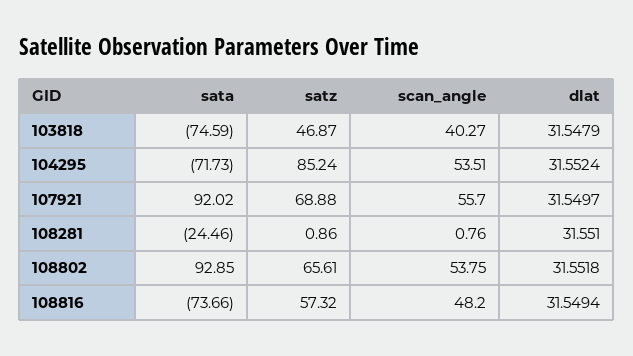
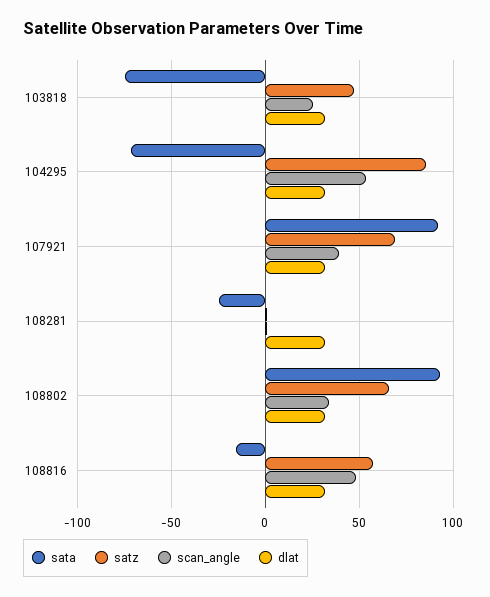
  {
    "sata": {
      "103818": -74.59,
      "104295": -71.73,
      "107921": 92.02,
      "108281": -24.46,
      "108802": 92.85,
-     "108816": -73.66
+     "108816": -15
    },
    "satz": {
      "103818": 46.87,
      "104295": 85.24,
      "107921": 68.88,
      "108281": 0.86,
      "108802": 65.61,
      "108816": 57.32
    },
    "scan_angle": {
-     "103818": 40.27,
+     "103818": 25,
      "104295": 53.51,
-     "107921": 55.7,
+     "107921": 40,
      "108281": 0.76,
-     "108802": 53.75,
+     "108802": 35,
      "108816": 48.2
    },
    "dlat": {
      "103818": 31.5479,
      "104295": 31.5524,
      "107921": 31.5497,
      "108281": 31.551,
      "108802": 31.5518,
      "108816": 31.5494
    }
  }

